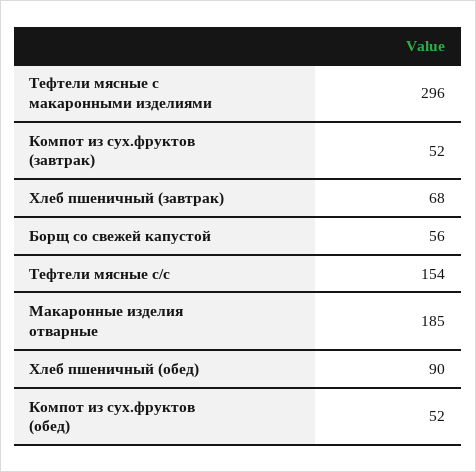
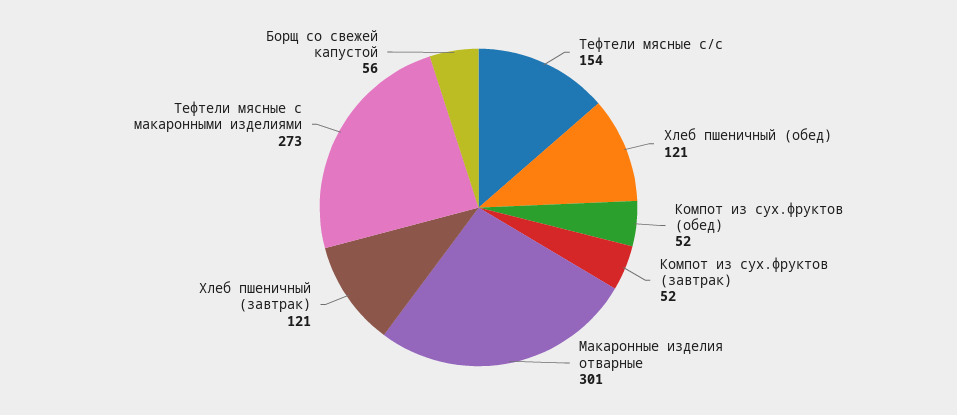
  {
-   "Тефтели мясные с макаронными изделиями": 296,
+   "Тефтели мясные с макаронными изделиями": 273,
    "Компот из сух.фруктов (завтрак)": 52,
-   "Хлеб пшеничный (завтрак)": 68,
+   "Хлеб пшеничный (завтрак)": 121,
    "Борщ со свежей капустой": 56,
    "Тефтели мясные с/с": 154,
-   "Макаронные изделия отварные": 185,
+   "Макаронные изделия отварные": 301,
-   "Хлеб пшеничный (обед)": 90,
+   "Хлеб пшеничный (обед)": 121,
    "Компот из сух.фруктов (обед)": 52
  }

